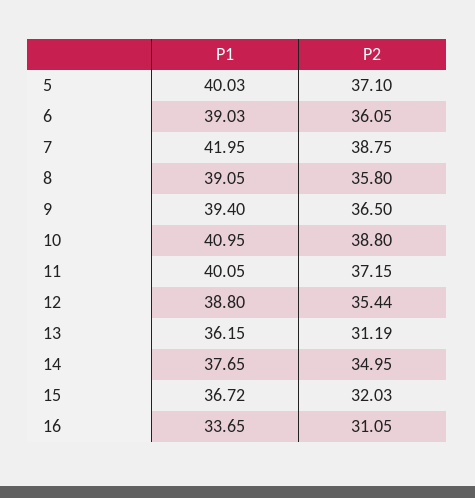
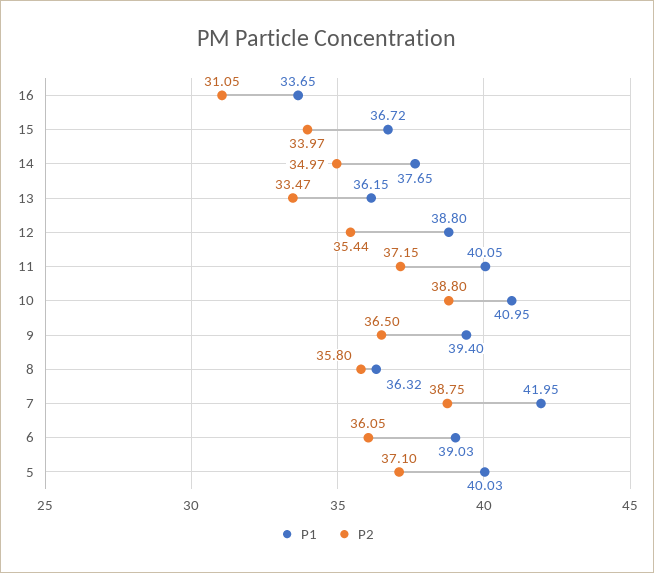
  {
    "P1": {
      "5": 40.03,
      "6": 39.03,
      "7": 41.95,
-     "8": 39.05,
+     "8": 36.32,
      "9": 39.4,
      "10": 40.95,
      "11": 40.05,
      "12": 38.8,
      "13": 36.15,
      "14": 37.65,
      "15": 36.72,
      "16": 33.65
    },
    "P2": {
      "5": 37.1,
      "6": 36.05,
      "7": 38.75,
      "8": 35.8,
      "9": 36.5,
      "10": 38.8,
      "11": 37.15,
      "12": 35.44,
-     "13": 31.19,
+     "13": 33.47,
-     "14": 34.95,
+     "14": 34.97,
-     "15": 32.03,
+     "15": 33.97,
      "16": 31.05
    }
  }

